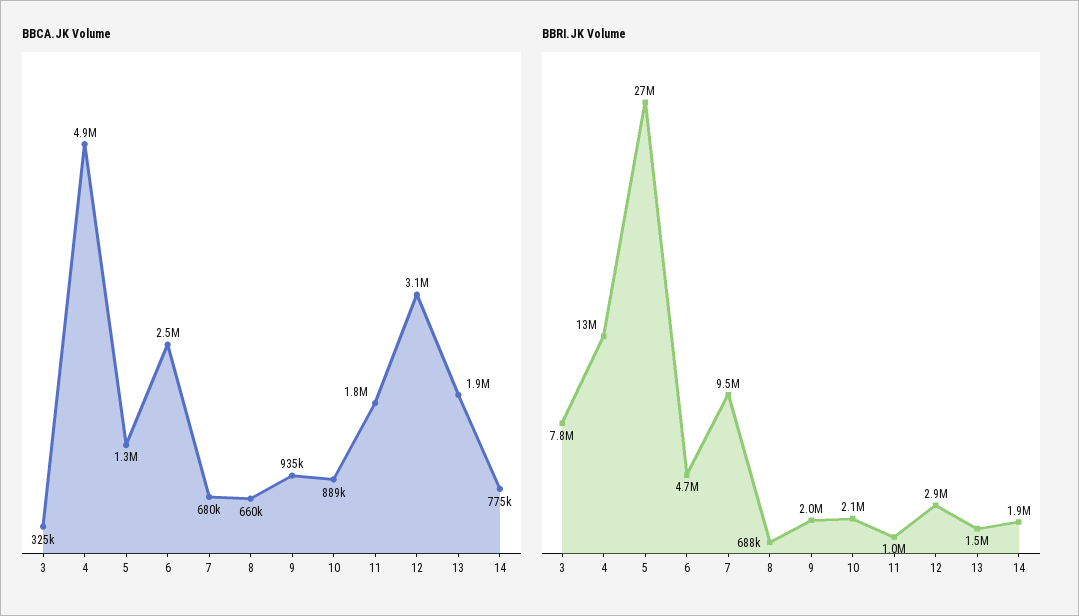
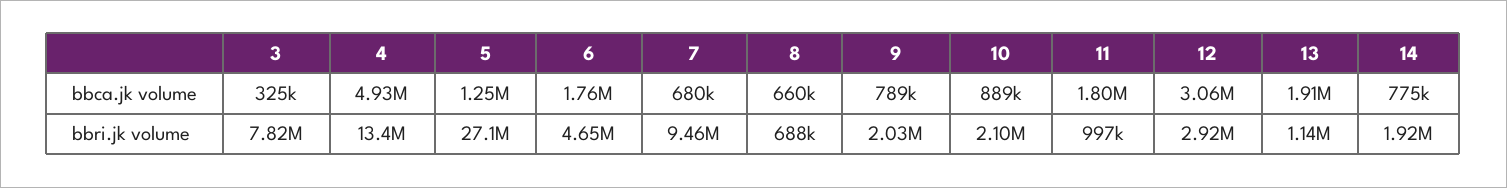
  {
    "BBCA.JK Volume": {
      "3": 325000,
      "4": 4930000,
      "5": 1250000,
-     "6": 2500000,
+     "6": 1760000,
      "7": 680000,
      "8": 660000,
-     "9": 935000,
+     "9": 789000,
      "10": 889000,
      "11": 1800000,
      "12": 3060000,
      "13": 1910000,
      "14": 775000
    },
    "BBRI.JK Volume": {
      "3": 7820000,
      "4": 13400000,
      "5": 27100000,
      "6": 4650000,
      "7": 9460000,
      "8": 688000,
      "9": 2030000,
      "10": 2100000,
      "11": 997000,
      "12": 2920000,
-     "13": 1500000,
+     "13": 1140000,
      "14": 1920000
    }
  }

